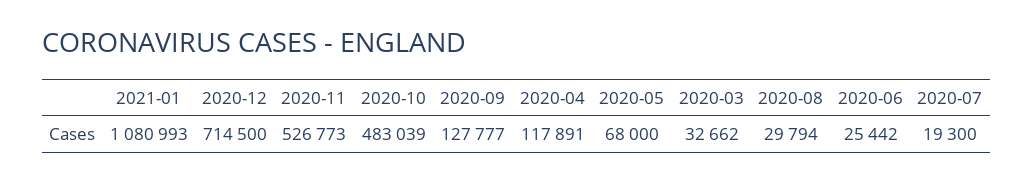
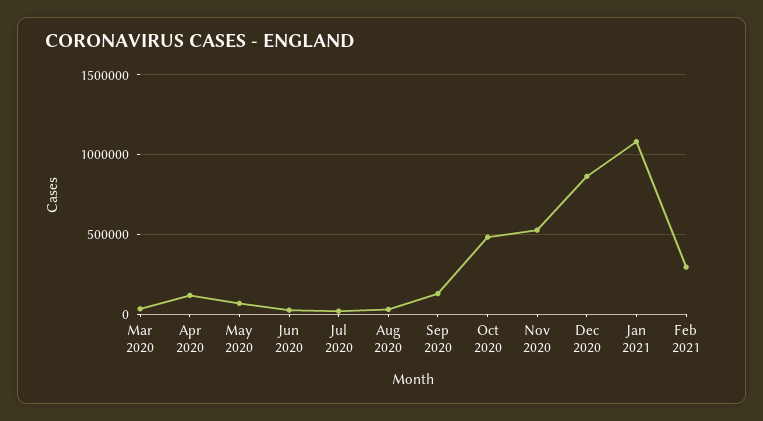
  {
    "2021-01": 1080993,
-   "2020-12": 714500,
+   "2020-12": 850000,
    "2020-11": 526773,
    "2020-10": 483039,
    "2020-09": 127777,
    "2020-04": 117891,
    "2020-05": 68000,
    "2020-03": 32662,
    "2020-08": 29794,
    "2020-06": 25442,
-   "2020-07": 19300
+   "2020-07": 19300,
+   "Feb 2021": 300000
  }

